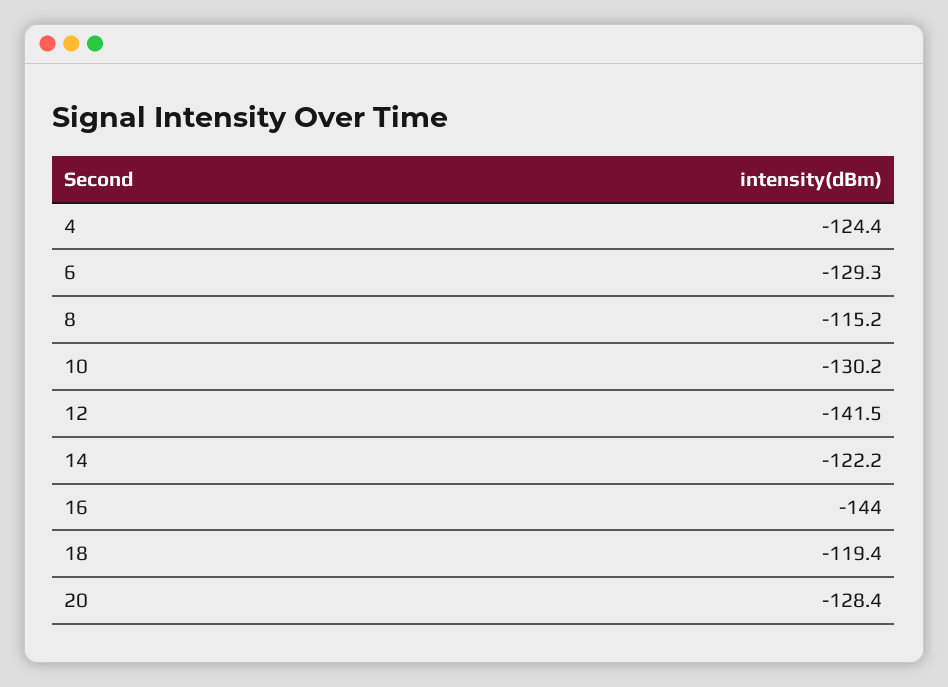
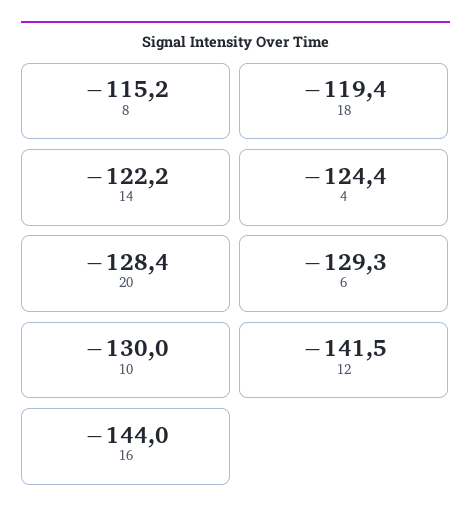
  {
    "4": -124.4,
    "6": -129.3,
    "8": -115.2,
-   "10": -130.2,
+   "10": -130,
    "12": -141.5,
    "14": -122.2,
    "16": -144,
    "18": -119.4,
    "20": -128.4
  }

